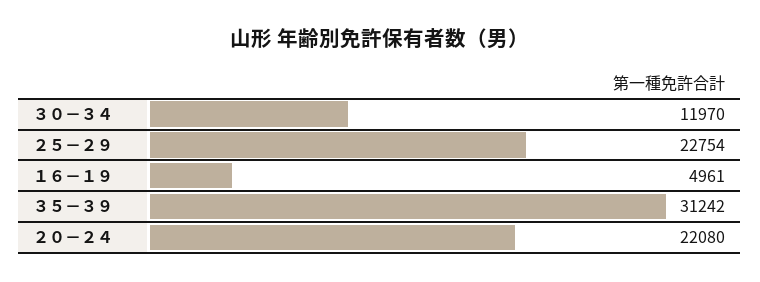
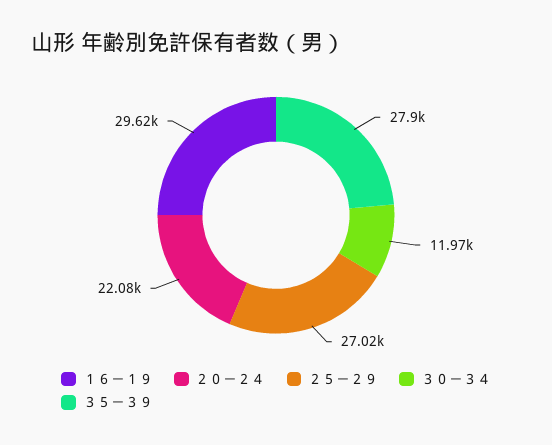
  {
    "３０－３４": 11970,
-   "２５－２９": 22754,
+   "２５－２９": 27020,
-   "１６－１９": 4961,
+   "１６－１９": 29620,
-   "３５－３９": 31242,
+   "３５－３９": 27900,
    "２０－２４": 22080
  }

